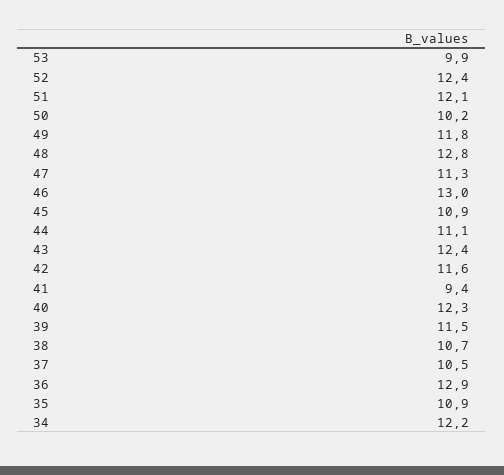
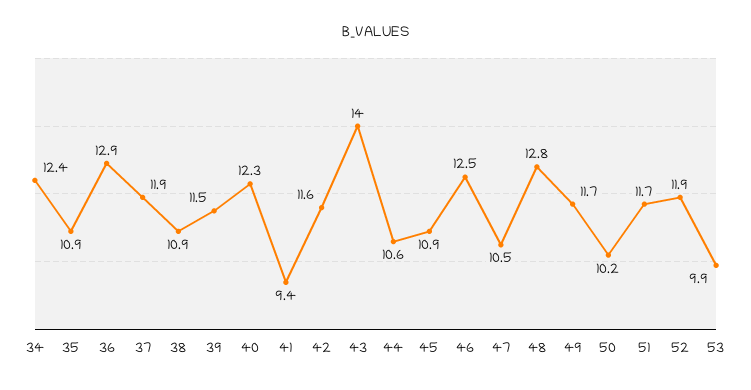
  {
    "53": 9.9,
-   "52": 12.4,
+   "52": 11.9,
-   "51": 12.1,
+   "51": 11.7,
    "50": 10.2,
-   "49": 11.8,
+   "49": 11.7,
    "48": 12.8,
-   "47": 11.3,
+   "47": 10.5,
-   "46": 13,
+   "46": 12.5,
    "45": 10.9,
-   "44": 11.1,
+   "44": 10.6,
-   "43": 12.4,
+   "43": 14,
    "42": 11.6,
    "41": 9.4,
    "40": 12.3,
    "39": 11.5,
-   "38": 10.7,
+   "38": 10.9,
-   "37": 10.5,
+   "37": 11.9,
    "36": 12.9,
    "35": 10.9,
-   "34": 12.2
+   "34": 12.4
  }

